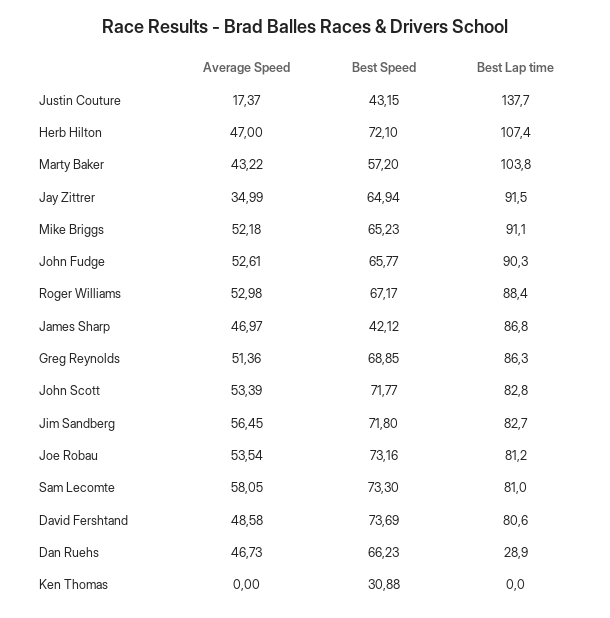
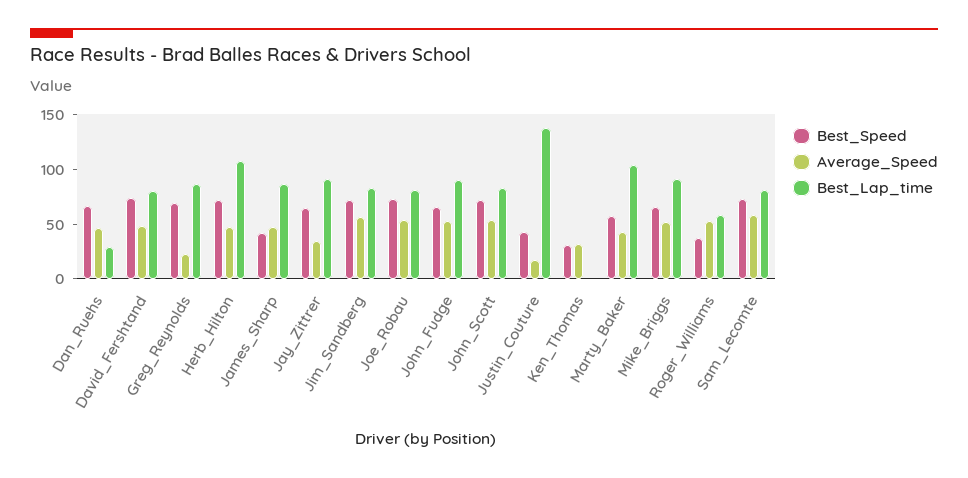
  {
    "Average Speed": {
      "Justin Couture": 17.37,
      "Herb Hilton": 47,
      "Marty Baker": 43.22,
      "Jay Zittrer": 34.99,
      "Mike Briggs": 52.18,
      "John Fudge": 52.61,
      "Roger Williams": 52.98,
      "James Sharp": 46.97,
-     "Greg Reynolds": 51.36,
+     "Greg Reynolds": 20,
      "John Scott": 53.39,
      "Jim Sandberg": 56.45,
      "Joe Robau": 53.54,
      "Sam Lecomte": 58.05,
      "David Fershtand": 48.58,
      "Dan Ruehs": 46.73,
-     "Ken Thomas": 0
+     "Ken Thomas": 30
    },
    "Best Speed": {
      "Justin Couture": 43.15,
      "Herb Hilton": 72.1,
      "Marty Baker": 57.2,
      "Jay Zittrer": 64.94,
      "Mike Briggs": 65.23,
      "John Fudge": 65.77,
-     "Roger Williams": 67.17,
+     "Roger Williams": 40,
      "James Sharp": 42.12,
      "Greg Reynolds": 68.85,
      "John Scott": 71.77,
      "Jim Sandberg": 71.8,
      "Joe Robau": 73.16,
      "Sam Lecomte": 73.3,
      "David Fershtand": 73.69,
      "Dan Ruehs": 66.23,
      "Ken Thomas": 30.88
    },
    "Best Lap time": {
      "Justin Couture": 137.7,
      "Herb Hilton": 107.4,
      "Marty Baker": 103.8,
      "Jay Zittrer": 91.5,
      "Mike Briggs": 91.1,
      "John Fudge": 90.3,
-     "Roger Williams": 88.4,
+     "Roger Williams": 60,
      "James Sharp": 86.8,
      "Greg Reynolds": 86.3,
      "John Scott": 82.8,
      "Jim Sandberg": 82.7,
      "Joe Robau": 81.2,
      "Sam Lecomte": 81,
      "David Fershtand": 80.6,
      "Dan Ruehs": 28.9,
      "Ken Thomas": 0
    }
  }

